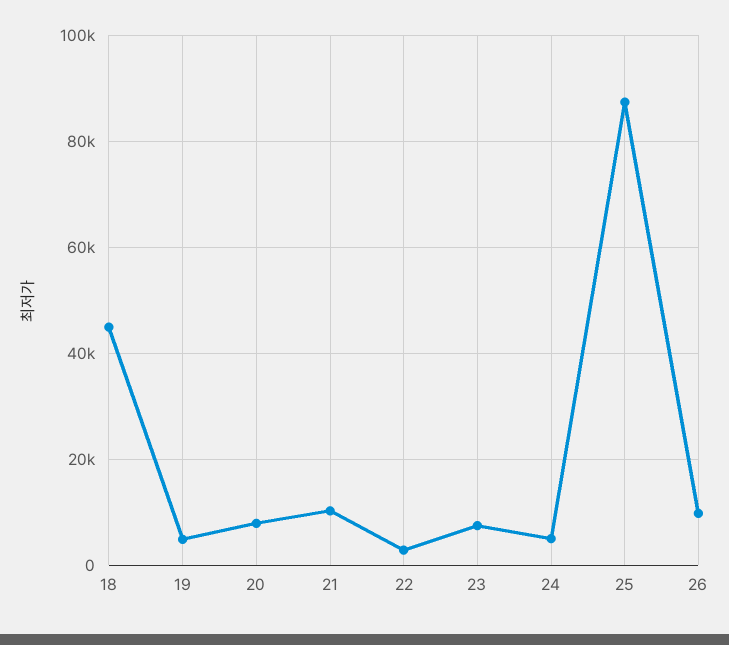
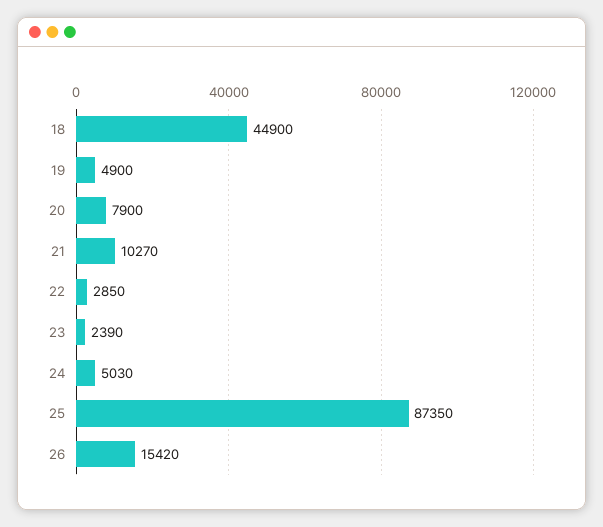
  {
    "18": 44900,
    "19": 4900,
    "20": 7900,
    "21": 10270,
    "22": 2850,
-   "23": 8000,
+   "23": 2390,
    "24": 5030,
    "25": 87350,
-   "26": 10000
+   "26": 15420
  }

